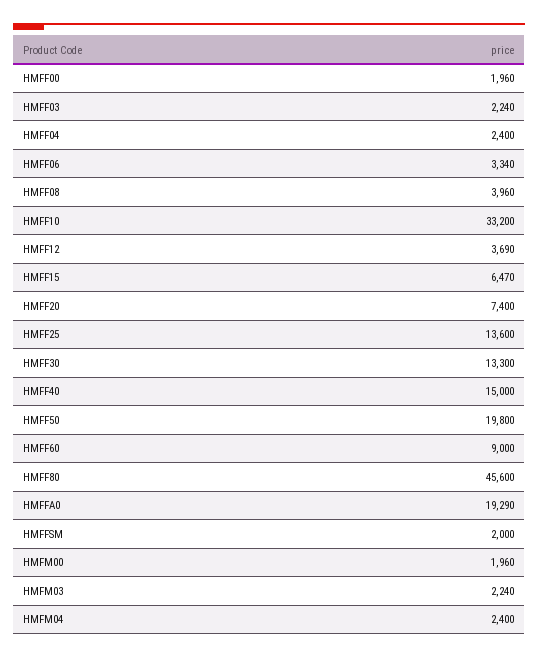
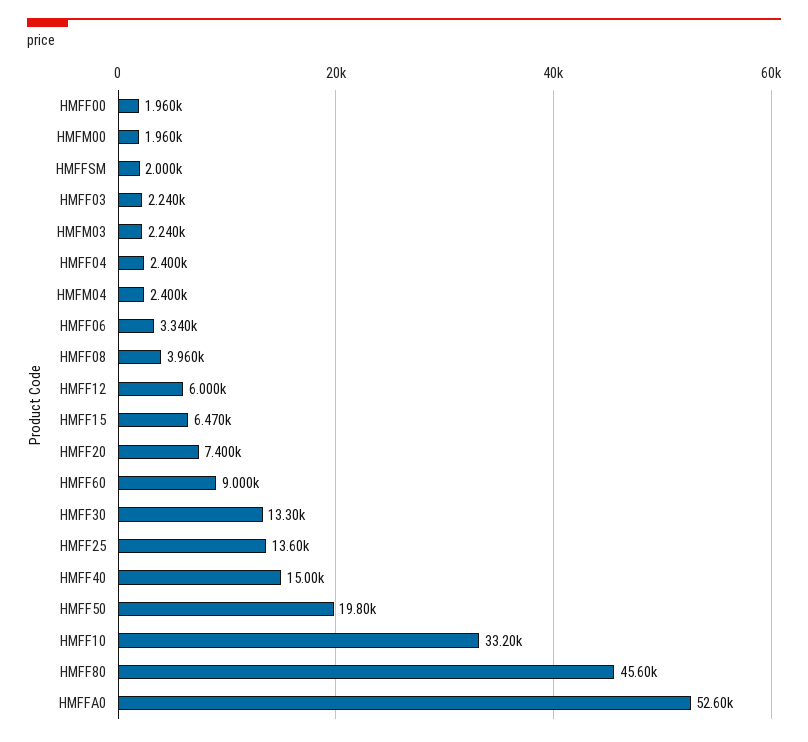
  {
    "HMFF00": 1960,
    "HMFF03": 2240,
    "HMFF04": 2400,
    "HMFF06": 3340,
    "HMFF08": 3960,
    "HMFF10": 33200,
-   "HMFF12": 3690,
+   "HMFF12": 6000,
    "HMFF15": 6470,
    "HMFF20": 7400,
    "HMFF25": 13600,
    "HMFF30": 13300,
    "HMFF40": 15000,
    "HMFF50": 19800,
    "HMFF60": 9000,
    "HMFF80": 45600,
-   "HMFFA0": 19290,
+   "HMFFA0": 52600,
    "HMFFSM": 2000,
    "HMFM00": 1960,
    "HMFM03": 2240,
    "HMFM04": 2400
  }

